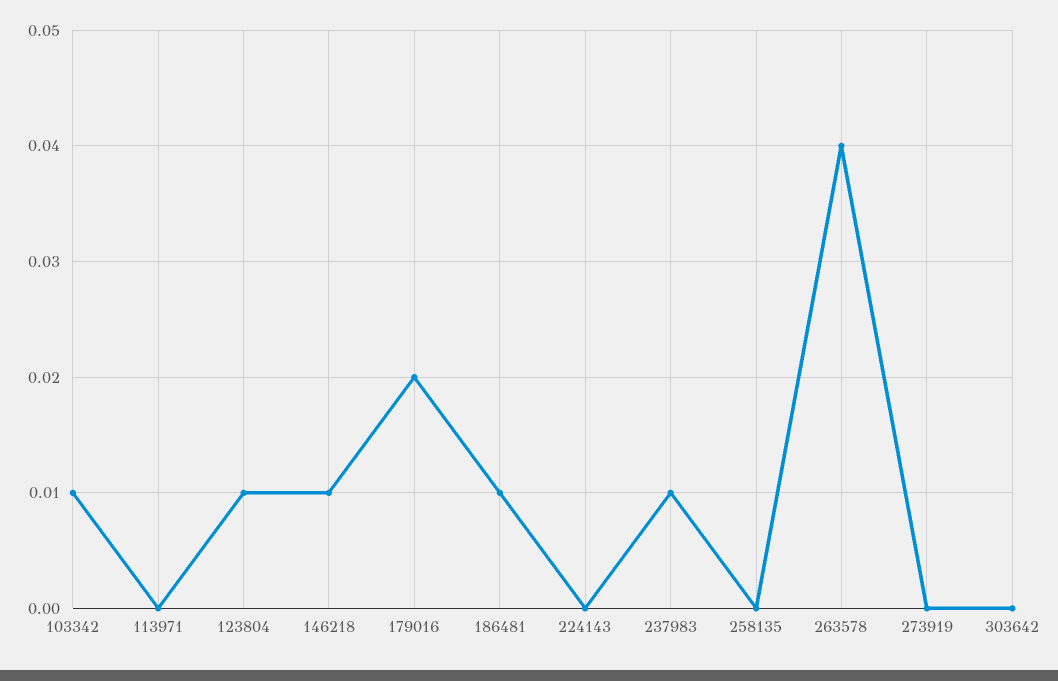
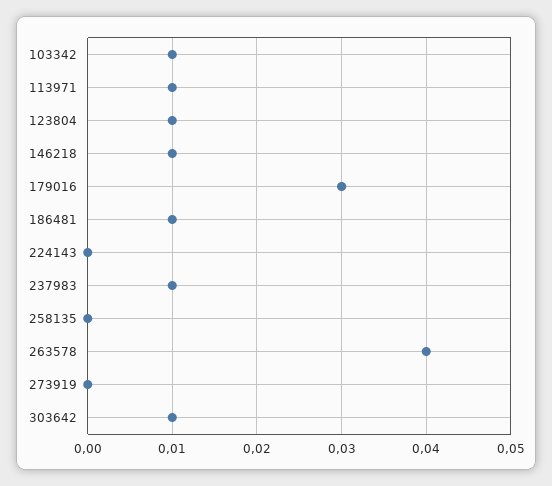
  {
    "103342": 0.01,
-   "113971": 0,
+   "113971": 0.01,
    "123804": 0.01,
    "146218": 0.01,
-   "179016": 0.02,
+   "179016": 0.03,
    "186481": 0.01,
    "224143": 0,
    "237983": 0.01,
    "258135": 0,
    "263578": 0.04,
    "273919": 0,
-   "303642": 0
+   "303642": 0.01
  }

